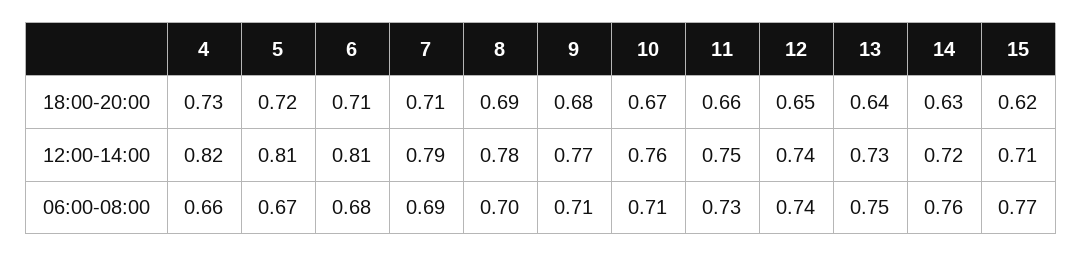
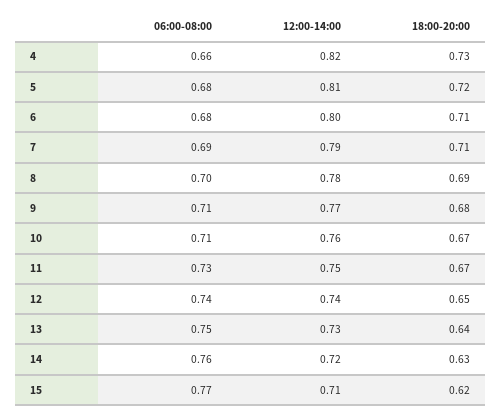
  {
    "4": {
      "18:00-20:00": 0.73,
      "12:00-14:00": 0.82,
      "06:00-08:00": 0.66
    },
    "5": {
      "18:00-20:00": 0.72,
      "12:00-14:00": 0.81,
-     "06:00-08:00": 0.67
+     "06:00-08:00": 0.68
    },
    "6": {
      "18:00-20:00": 0.71,
-     "12:00-14:00": 0.81,
+     "12:00-14:00": 0.8,
      "06:00-08:00": 0.68
    },
    "7": {
      "18:00-20:00": 0.71,
      "12:00-14:00": 0.79,
      "06:00-08:00": 0.69
    },
    "8": {
      "18:00-20:00": 0.69,
      "12:00-14:00": 0.78,
      "06:00-08:00": 0.7
    },
    "9": {
      "18:00-20:00": 0.68,
      "12:00-14:00": 0.77,
      "06:00-08:00": 0.71
    },
    "10": {
      "18:00-20:00": 0.67,
      "12:00-14:00": 0.76,
      "06:00-08:00": 0.71
    },
    "11": {
-     "18:00-20:00": 0.66,
+     "18:00-20:00": 0.67,
      "12:00-14:00": 0.75,
      "06:00-08:00": 0.73
    },
    "12": {
      "18:00-20:00": 0.65,
      "12:00-14:00": 0.74,
      "06:00-08:00": 0.74
    },
    "13": {
      "18:00-20:00": 0.64,
      "12:00-14:00": 0.73,
      "06:00-08:00": 0.75
    },
    "14": {
      "18:00-20:00": 0.63,
      "12:00-14:00": 0.72,
      "06:00-08:00": 0.76
    },
    "15": {
      "18:00-20:00": 0.62,
      "12:00-14:00": 0.71,
      "06:00-08:00": 0.77
    }
  }

